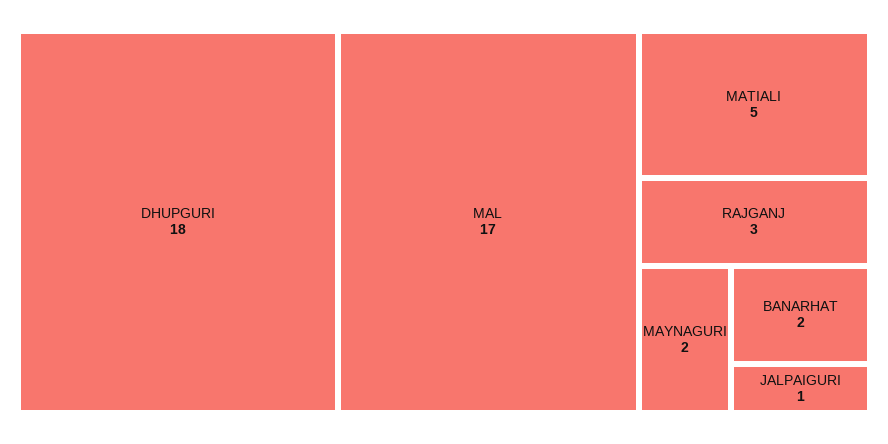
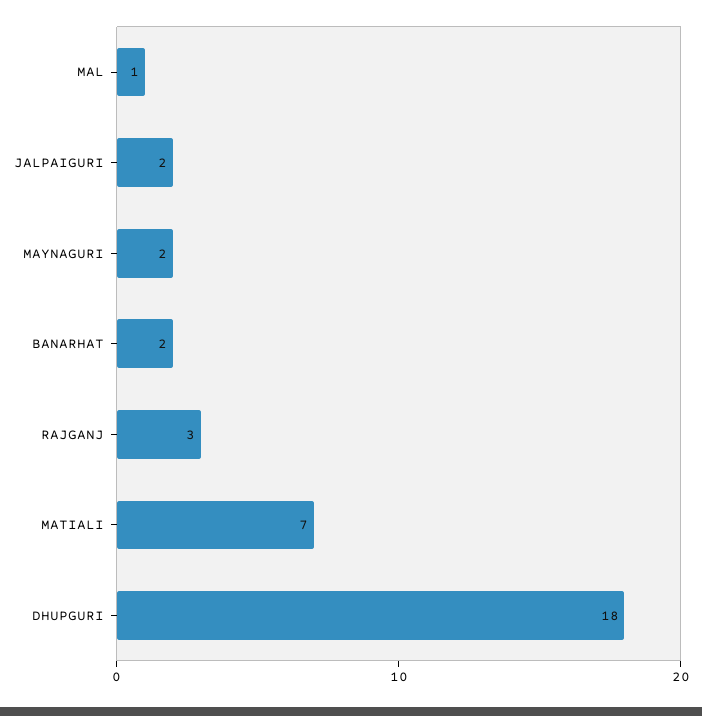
  {
    "DHUPGURI": 18,
-   "MAL": 17,
+   "MAL": 1,
-   "MATIALI": 5,
+   "MATIALI": 7,
    "RAJGANJ": 3,
    "MAYNAGURI": 2,
    "BANARHAT": 2,
-   "JALPAIGURI": 1
+   "JALPAIGURI": 2
  }

